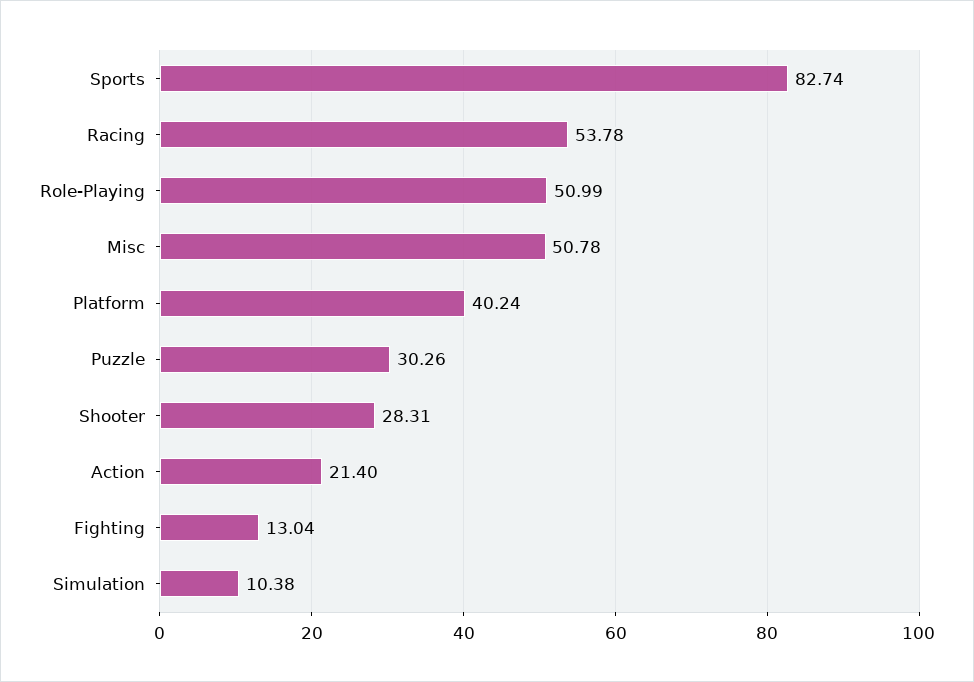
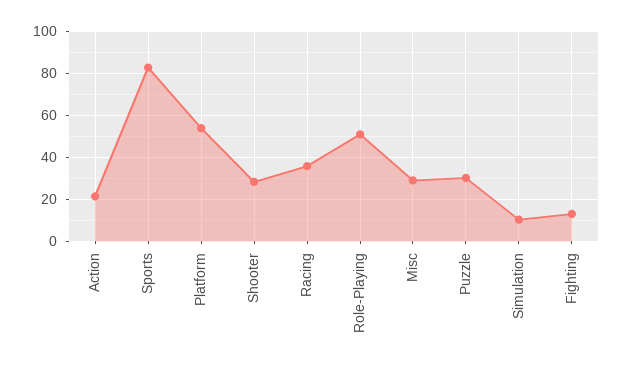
  {
    "Sports": 82.74,
-   "Racing": 53.78,
+   "Racing": 35,
    "Role-Playing": 50.99,
-   "Misc": 50.78,
+   "Misc": 30,
-   "Platform": 40.24,
+   "Platform": 55,
    "Puzzle": 30.26,
    "Shooter": 28.31,
    "Action": 21.4,
    "Fighting": 13.04,
    "Simulation": 10.38
  }

